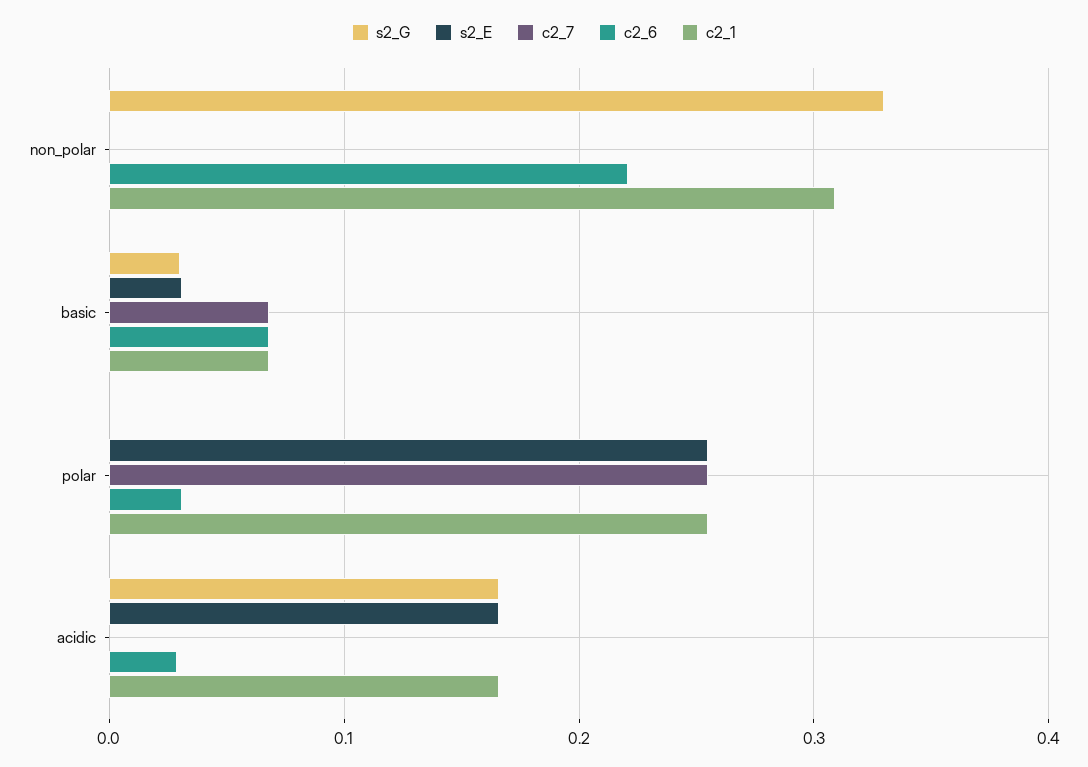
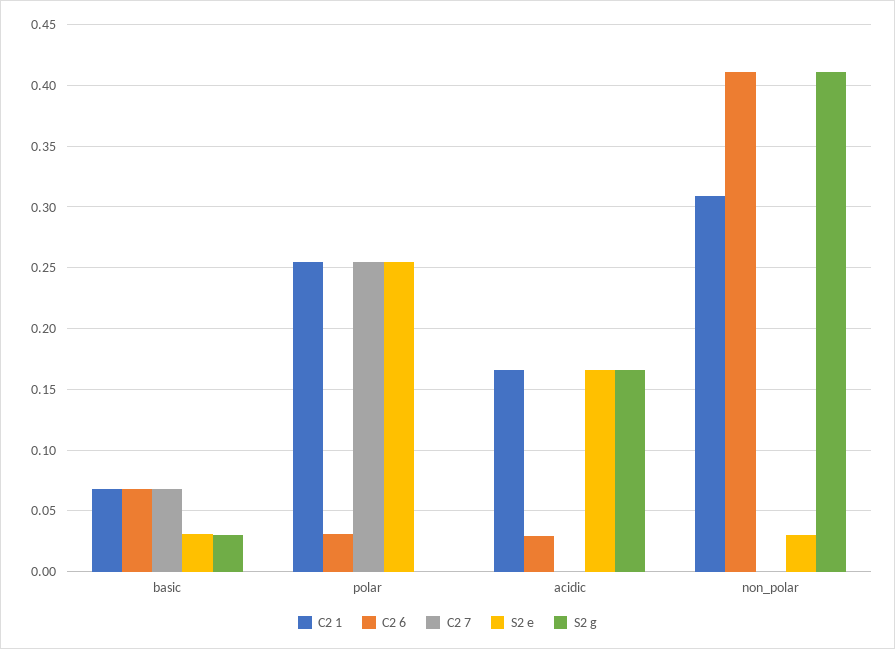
  {
    "s2_G": {
-     "non_polar": 0.33,
+     "non_polar": 0.41,
      "basic": 0.03,
      "polar": 0,
      "acidic": 0.165
    },
    "s2_E": {
-     "non_polar": 0,
+     "non_polar": 0.03,
      "basic": 0.03,
      "polar": 0.255,
      "acidic": 0.165
    },
    "c2_7": {
      "non_polar": 0,
      "basic": 0.07,
      "polar": 0.255,
      "acidic": 0
    },
    "c2_6": {
-     "non_polar": 0.22,
+     "non_polar": 0.41,
      "basic": 0.07,
      "polar": 0.03,
      "acidic": 0.03
    },
    "c2_1": {
      "non_polar": 0.31,
      "basic": 0.07,
      "polar": 0.255,
      "acidic": 0.165
    }
  }

